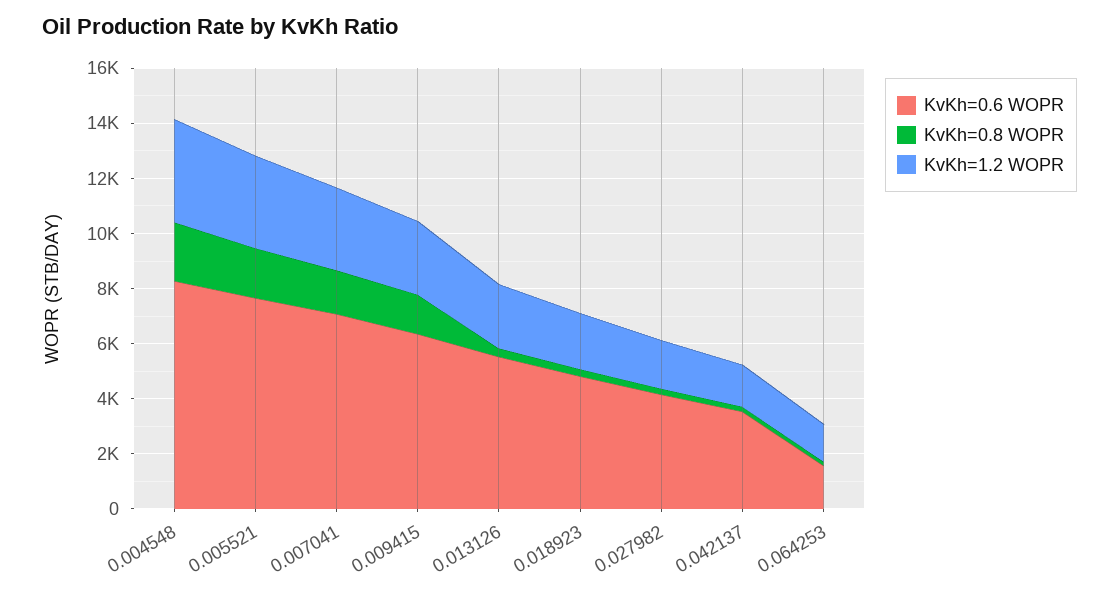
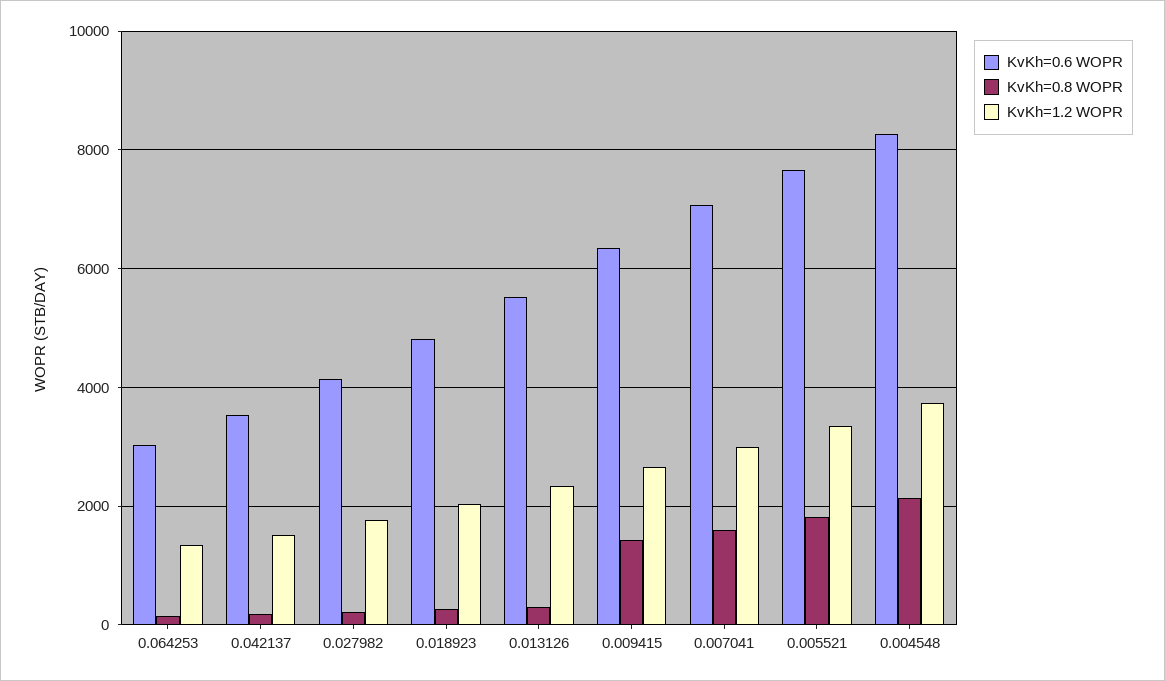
  {
    "KvKh=0.6 WOPR": {
      "0.004548": 8200,
      "0.005521": 7600,
      "0.007041": 7000,
      "0.009415": 6400,
      "0.013126": 5600,
      "0.018923": 4800,
      "0.027982": 4200,
      "0.042137": 3600,
-     "0.064253": 1500
+     "0.064253": 3000
    },
    "KvKh=0.8 WOPR": {
      "0.004548": 2200,
      "0.005521": 1800,
      "0.007041": 1600,
      "0.009415": 1400,
      "0.013126": 400,
      "0.018923": 200,
      "0.027982": 200,
      "0.042137": 200,
      "0.064253": 200
    },
    "KvKh=1.2 WOPR": {
      "0.004548": 3800,
      "0.005521": 3400,
      "0.007041": 3000,
      "0.009415": 2600,
      "0.013126": 2400,
      "0.018923": 2000,
      "0.027982": 1800,
      "0.042137": 1600,
      "0.064253": 1400
    }
  }

